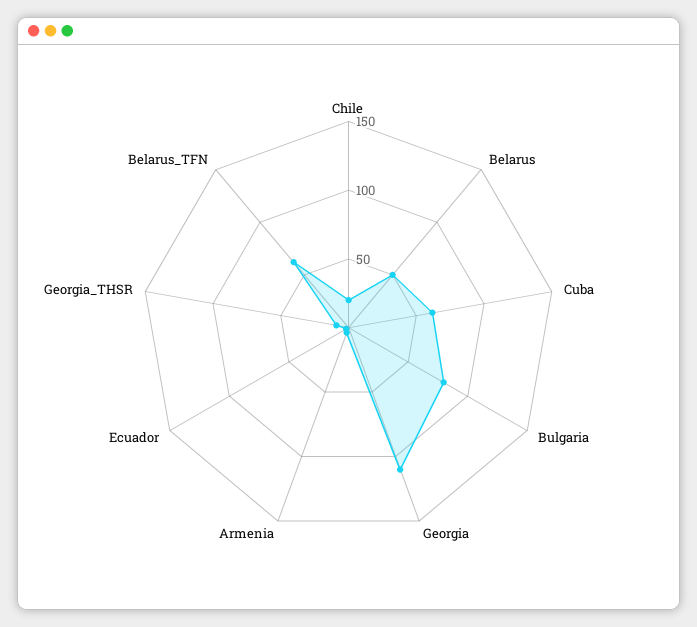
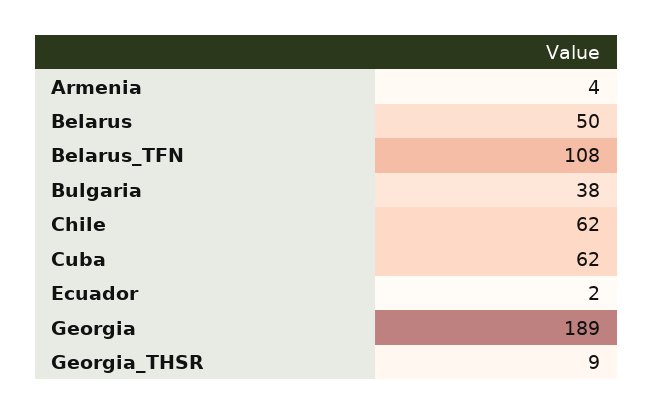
  {
-   "Chile": 20,
+   "Chile": 62,
    "Belarus": 50,
    "Cuba": 62,
-   "Bulgaria": 80,
+   "Bulgaria": 38,
-   "Georgia": 110,
+   "Georgia": 189,
    "Armenia": 4,
    "Ecuador": 2,
    "Georgia_THSR": 9,
-   "Belarus_TFN": 60
+   "Belarus_TFN": 108
  }

